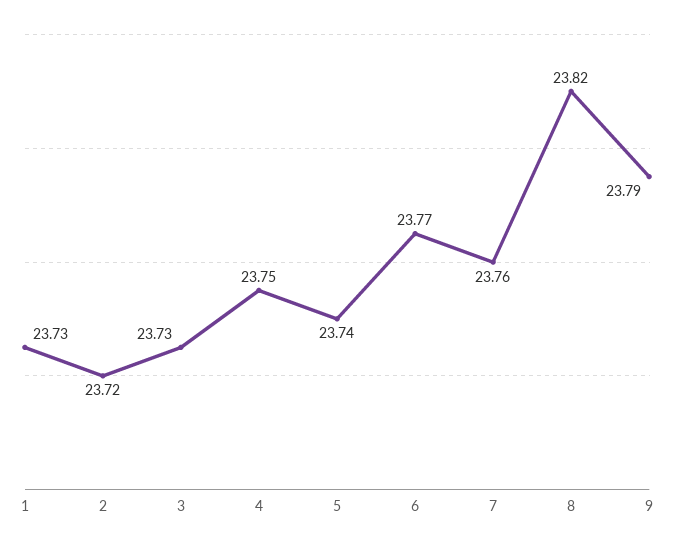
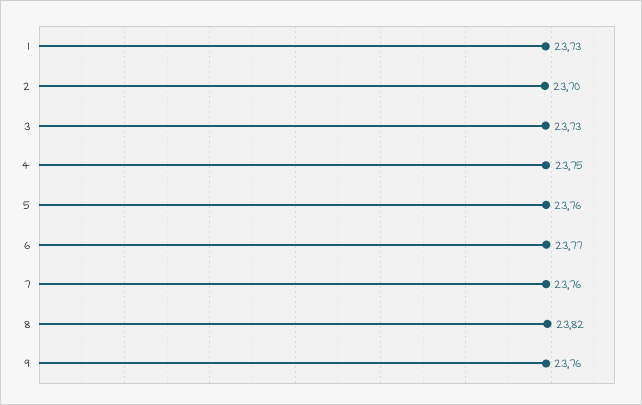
  {
    "1": 23.73,
-   "2": 23.72,
+   "2": 23.7,
    "3": 23.73,
    "4": 23.75,
-   "5": 23.74,
+   "5": 23.76,
    "6": 23.77,
    "7": 23.76,
    "8": 23.82,
-   "9": 23.79
+   "9": 23.76
  }

